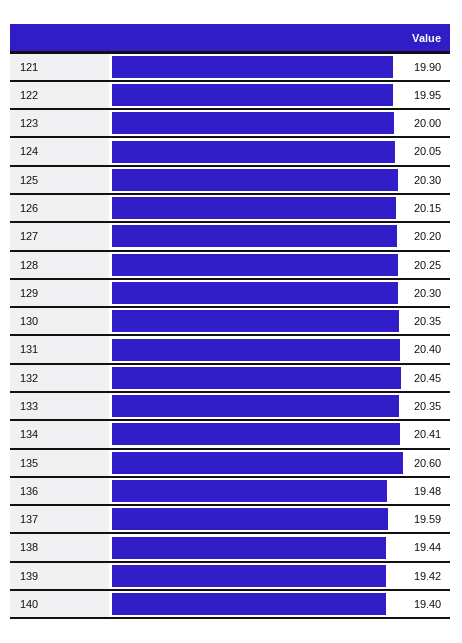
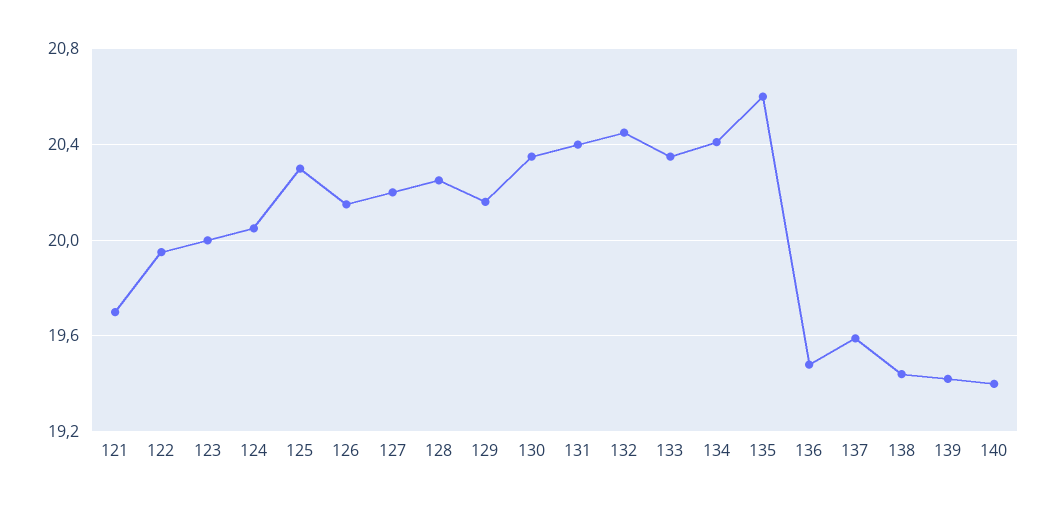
  {
-   "121": 19.9,
+   "121": 19.7,
    "122": 19.95,
    "123": 20,
    "124": 20.05,
    "125": 20.3,
    "126": 20.15,
    "127": 20.2,
    "128": 20.25,
-   "129": 20.3,
+   "129": 20.15,
    "130": 20.35,
    "131": 20.4,
    "132": 20.45,
    "133": 20.35,
    "134": 20.41,
    "135": 20.6,
    "136": 19.48,
    "137": 19.59,
    "138": 19.44,
    "139": 19.42,
    "140": 19.4
  }

